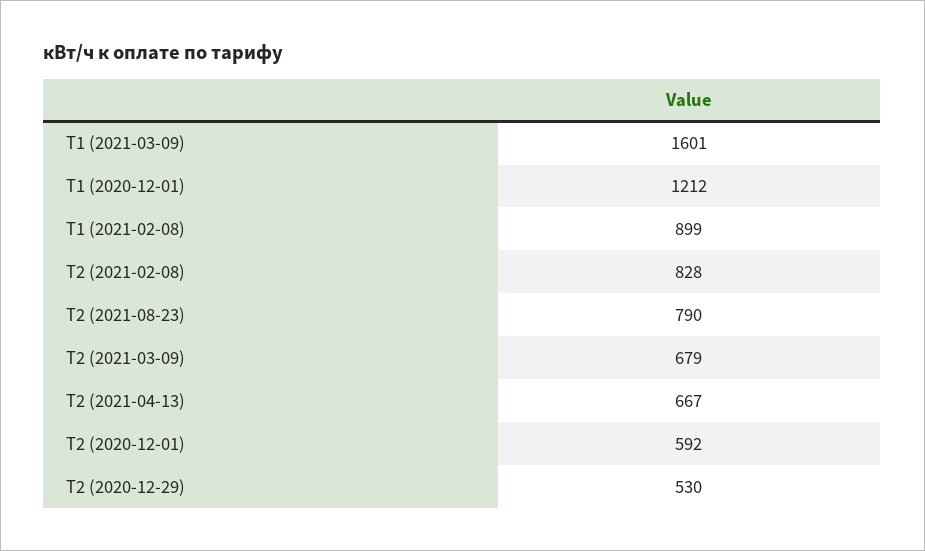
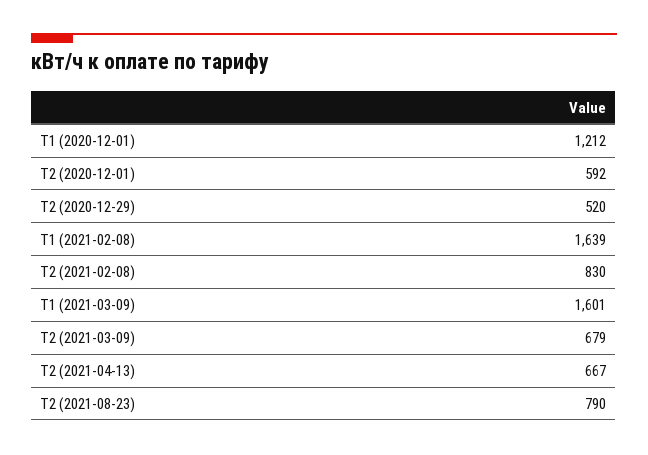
  {
    "Т1 (2021-03-09)": 1601,
    "Т1 (2020-12-01)": 1212,
-   "Т1 (2021-02-08)": 899,
+   "Т1 (2021-02-08)": 1639,
-   "Т2 (2021-02-08)": 828,
+   "Т2 (2021-02-08)": 830,
    "Т2 (2021-08-23)": 790,
    "Т2 (2021-03-09)": 679,
    "Т2 (2021-04-13)": 667,
    "Т2 (2020-12-01)": 592,
-   "Т2 (2020-12-29)": 530
+   "Т2 (2020-12-29)": 520
  }

